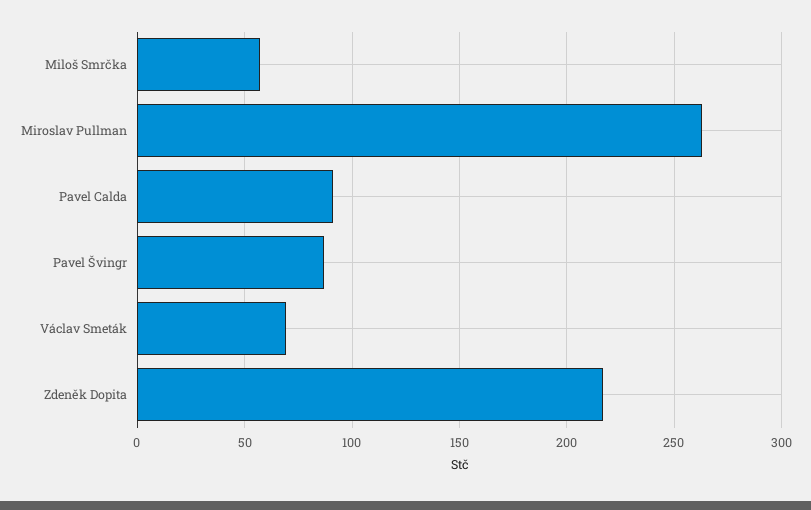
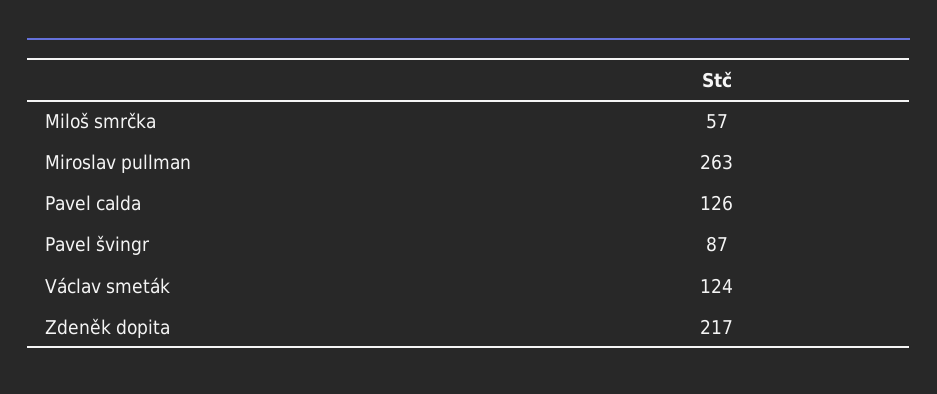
  {
    "Miloš Smrčka": 57,
    "Miroslav Pullman": 263,
-   "Pavel Calda": 90,
+   "Pavel Calda": 126,
    "Pavel Švingr": 87,
-   "Václav Smeták": 70,
+   "Václav Smeták": 124,
    "Zdeněk Dopita": 217
  }

